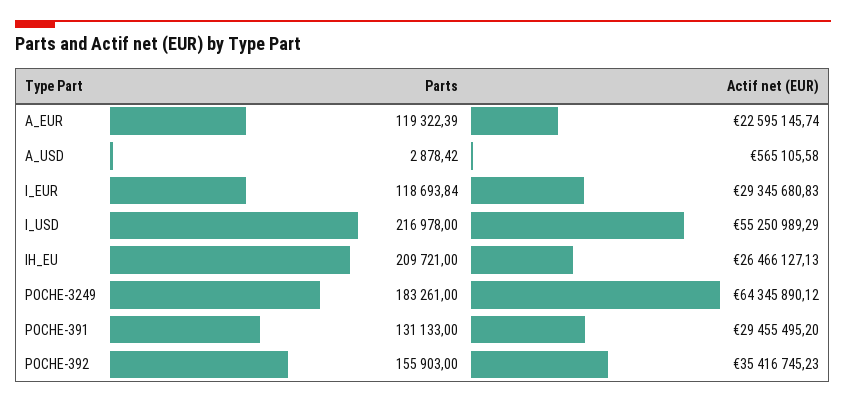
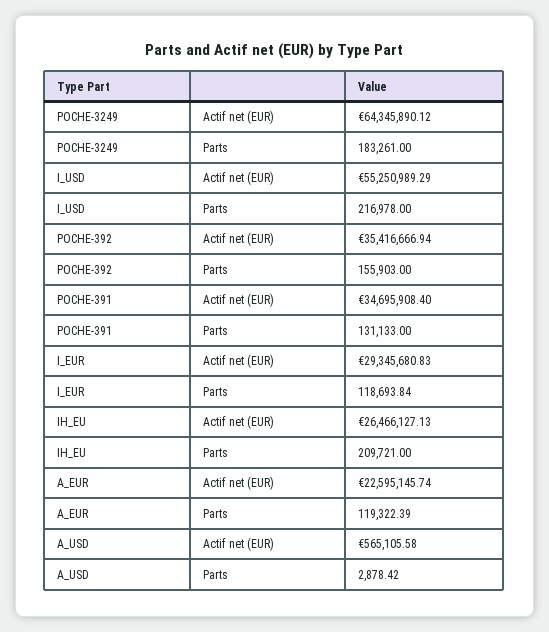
  {
    "Parts": {
      "A_EUR": 119322.39,
      "A_USD": 2878.42,
      "I_EUR": 118693.84,
      "I_USD": 216978,
      "IH_EU": 209721,
      "POCHE-3249": 183261,
      "POCHE-391": 131133,
      "POCHE-392": 155903
    },
    "Actif net (EUR)": {
      "A_EUR": 22595145.74,
      "A_USD": 565105.58,
      "I_EUR": 29345680.83,
      "I_USD": 55250989.29,
      "IH_EU": 26466127.13,
      "POCHE-3249": 64345890.12,
-     "POCHE-391": 29455495.2,
+     "POCHE-391": 34695908.4,
-     "POCHE-392": 35416745.23
+     "POCHE-392": 35416666.94
    }
  }

